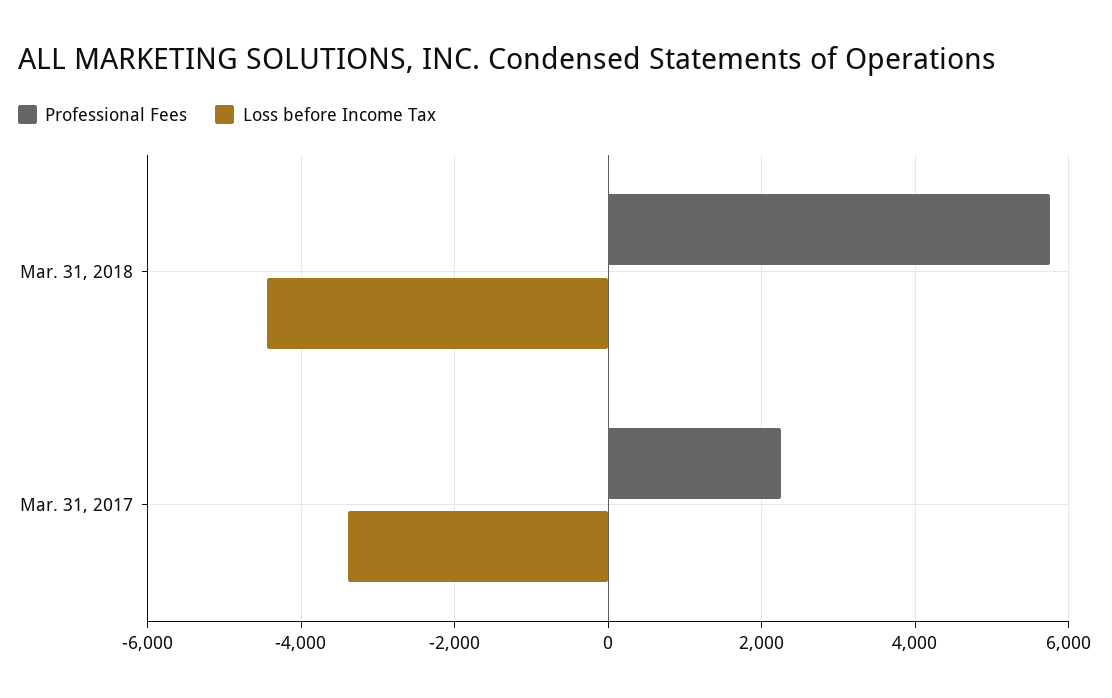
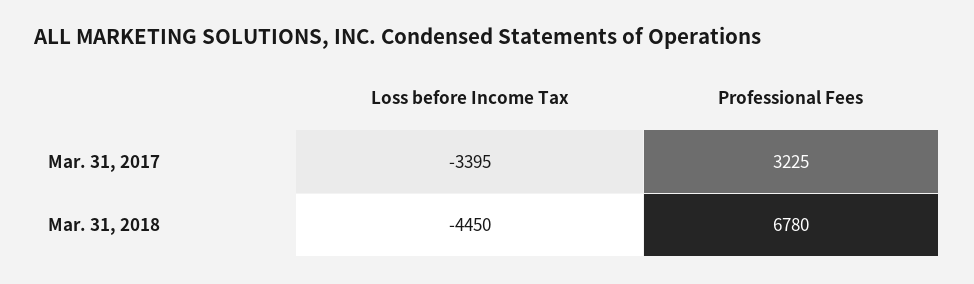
  {
    "Professional Fees": {
-     "Mar. 31, 2018": 5800,
+     "Mar. 31, 2018": 6780,
-     "Mar. 31, 2017": 2200
+     "Mar. 31, 2017": 3225
    },
    "Loss before Income Tax": {
      "Mar. 31, 2018": -4450,
      "Mar. 31, 2017": -3395
    }
  }

